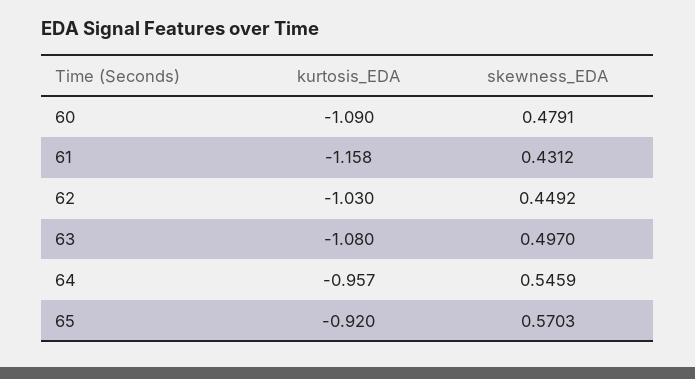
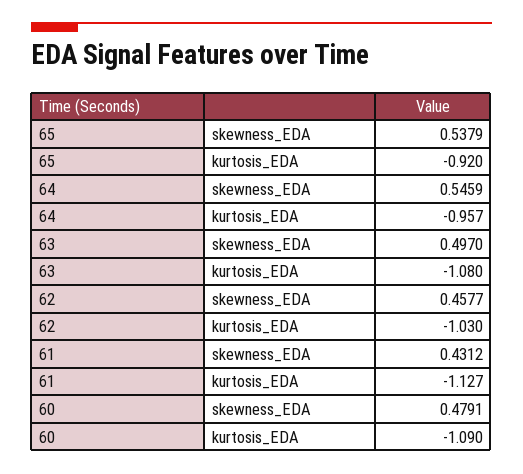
  {
    "kurtosis_EDA": {
      "60": -1.09,
-     "61": -1.158,
+     "61": -1.127,
      "62": -1.03,
      "63": -1.08,
      "64": -0.957,
      "65": -0.92
    },
    "skewness_EDA": {
      "60": 0.4791,
      "61": 0.4312,
-     "62": 0.4492,
+     "62": 0.4577,
      "63": 0.497,
      "64": 0.5459,
-     "65": 0.5703
+     "65": 0.5379
    }
  }

